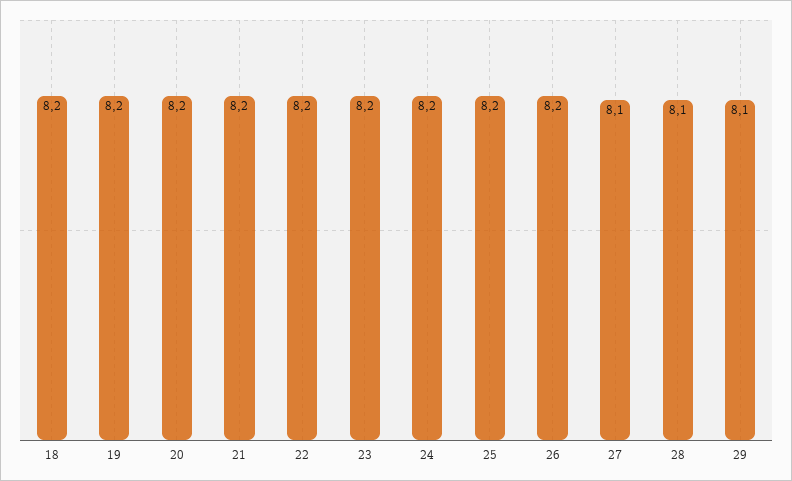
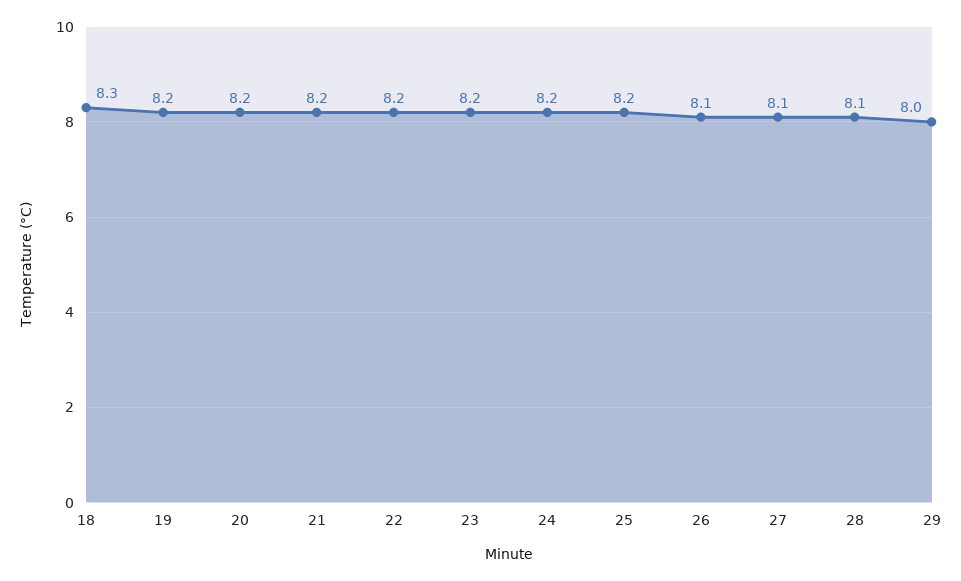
  {
-   "18": 8.2,
+   "18": 8.3,
    "19": 8.2,
    "20": 8.2,
    "21": 8.2,
    "22": 8.2,
    "23": 8.2,
    "24": 8.2,
    "25": 8.2,
-   "26": 8.2,
+   "26": 8.1,
    "27": 8.1,
    "28": 8.1,
-   "29": 8.1
+   "29": 8
  }

